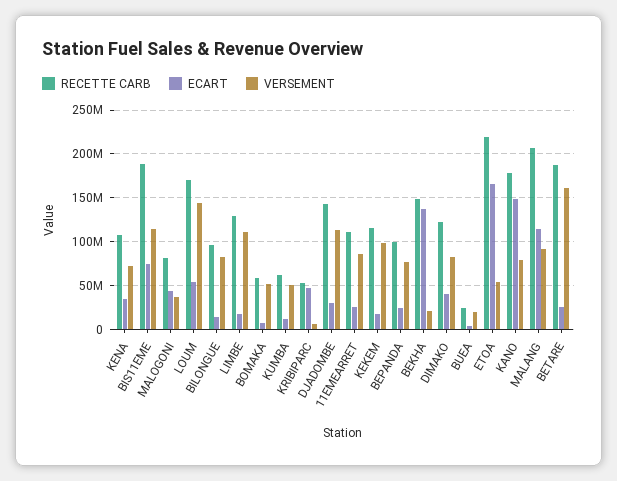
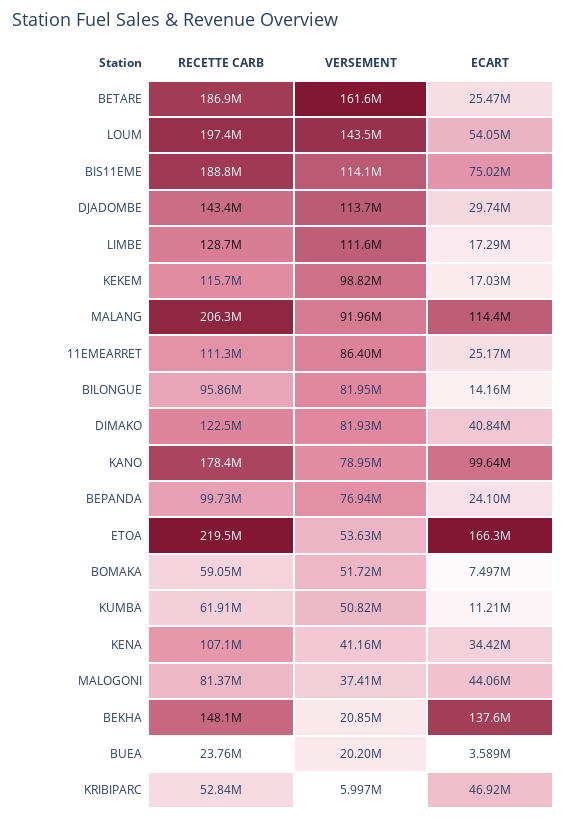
  {
    "RECETTE CARB": {
      "KENA": 107100000,
      "BIS11EME": 188800000,
      "MALOGONI": 81370000,
-     "LOUM": 170000000,
+     "LOUM": 197400000,
      "BILONGUE": 95860000,
      "LIMBE": 128700000,
      "BOMAKA": 59050000,
      "KUMBA": 61910000,
      "KRIBIPARC": 52840000,
      "DJADOMBE": 143400000,
      "11EMEARRET": 111300000,
      "KEKEM": 115700000,
      "BEPANDA": 99730000,
      "BEKHA": 148100000,
      "DIMAKO": 122500000,
      "BUEA": 23760000,
      "ETOA": 219500000,
      "KANO": 178400000,
      "MALANG": 206300000,
      "BETARE": 186900000
    },
    "ECART": {
      "KENA": 34420000,
      "BIS11EME": 75020000,
      "MALOGONI": 44060000,
      "LOUM": 54050000,
      "BILONGUE": 14160000,
      "LIMBE": 17290000,
      "BOMAKA": 7497000,
      "KUMBA": 11210000,
      "KRIBIPARC": 46920000,
      "DJADOMBE": 29740000,
      "11EMEARRET": 25170000,
      "KEKEM": 17030000,
      "BEPANDA": 24100000,
      "BEKHA": 137600000,
      "DIMAKO": 40840000,
      "BUEA": 3589000,
      "ETOA": 166300000,
-     "KANO": 150000000,
+     "KANO": 99640000,
      "MALANG": 114400000,
      "BETARE": 25470000
    },
    "VERSEMENT": {
-     "KENA": 70000000,
+     "KENA": 41160000,
      "BIS11EME": 114100000,
      "MALOGONI": 37410000,
      "LOUM": 143500000,
      "BILONGUE": 81950000,
      "LIMBE": 111600000,
      "BOMAKA": 51720000,
      "KUMBA": 50820000,
      "KRIBIPARC": 5997000,
      "DJADOMBE": 113700000,
      "11EMEARRET": 86400000,
      "KEKEM": 98820000,
      "BEPANDA": 76940000,
      "BEKHA": 20850000,
      "DIMAKO": 81930000,
      "BUEA": 20200000,
      "ETOA": 53630000,
      "KANO": 78950000,
      "MALANG": 91960000,
      "BETARE": 161600000
    }
  }

